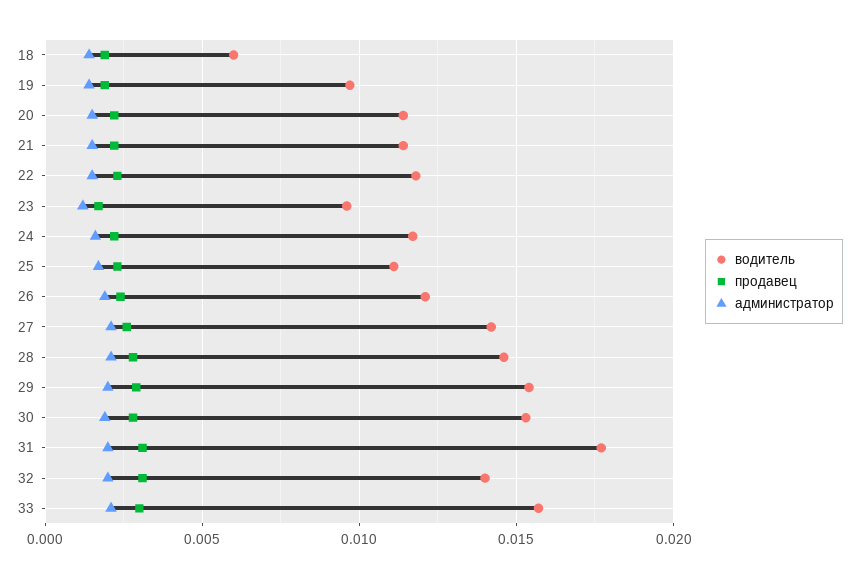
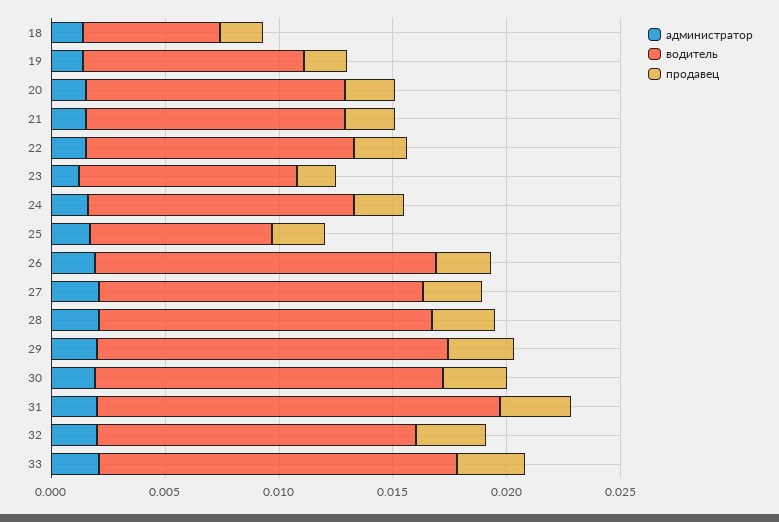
  {
    "водитель": {
      "18": 0.006,
      "19": 0.0095,
      "20": 0.0115,
      "21": 0.0115,
      "22": 0.012,
      "23": 0.0095,
      "24": 0.0115,
-     "25": 0.011,
+     "25": 0.008,
-     "26": 0.012,
+     "26": 0.015,
      "27": 0.014,
      "28": 0.0145,
      "29": 0.0155,
      "30": 0.0155,
      "31": 0.0175,
      "32": 0.014,
      "33": 0.0155
    },
    "продавец": {
      "18": 0.002,
      "19": 0.002,
      "20": 0.002,
      "21": 0.002,
      "22": 0.0025,
      "23": 0.0015,
      "24": 0.002,
      "25": 0.0025,
      "26": 0.0025,
      "27": 0.0025,
      "28": 0.003,
      "29": 0.003,
      "30": 0.003,
      "31": 0.003,
      "32": 0.003,
      "33": 0.003
    },
    "администратор": {
      "18": 0.0015,
      "19": 0.0015,
      "20": 0.0015,
      "21": 0.0015,
      "22": 0.0015,
      "23": 0.001,
      "24": 0.0015,
      "25": 0.0015,
      "26": 0.002,
      "27": 0.002,
      "28": 0.002,
      "29": 0.002,
      "30": 0.002,
      "31": 0.002,
      "32": 0.002,
      "33": 0.002
    }
  }

